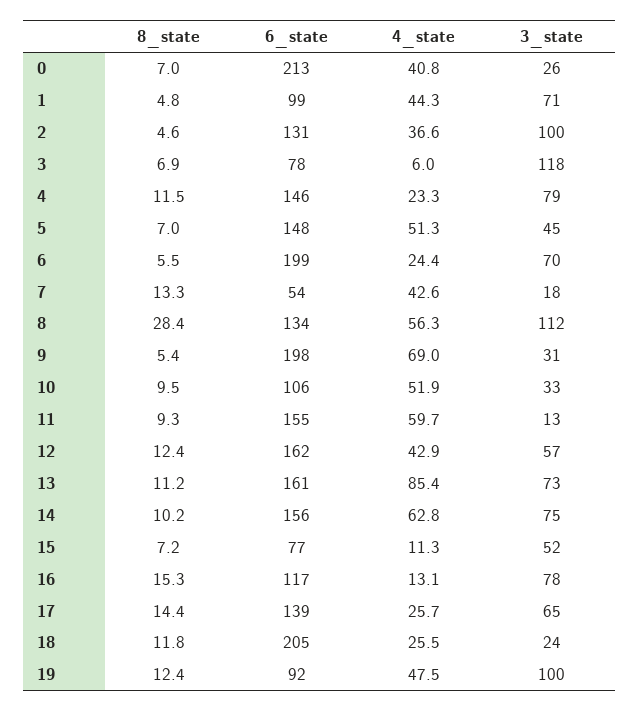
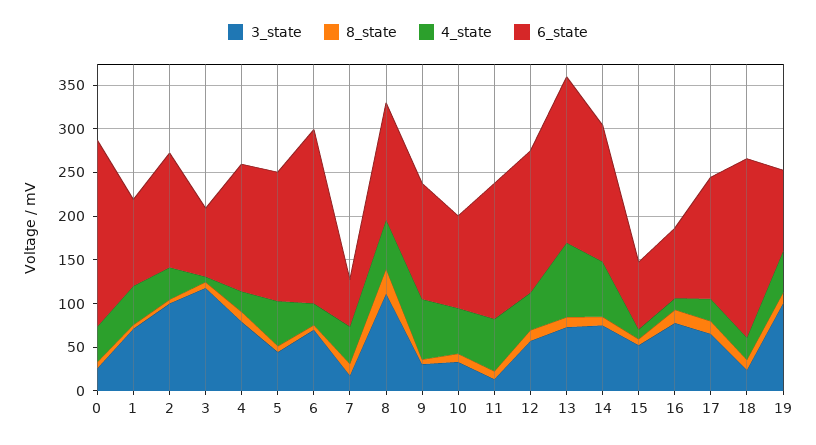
  {
    "8_state": {
      "0": 7,
      "1": 4.8,
      "2": 4.6,
      "3": 6.9,
      "4": 11.5,
      "5": 7,
      "6": 5.5,
      "7": 13.3,
      "8": 28.4,
      "9": 5.4,
      "10": 9.5,
      "11": 9.3,
      "12": 12.4,
      "13": 11.2,
      "14": 10.2,
      "15": 7.2,
      "16": 15.3,
      "17": 14.4,
      "18": 11.8,
      "19": 12.4
    },
    "6_state": {
      "0": 213,
      "1": 99,
      "2": 131,
      "3": 78,
      "4": 146,
      "5": 148,
      "6": 199,
      "7": 54,
      "8": 134,
-     "9": 198,
+     "9": 130,
      "10": 106,
      "11": 155,
      "12": 162,
-     "13": 161,
+     "13": 190,
      "14": 156,
      "15": 77,
-     "16": 117,
+     "16": 80,
      "17": 139,
      "18": 205,
      "19": 92
    },
    "4_state": {
      "0": 40.8,
      "1": 44.3,
      "2": 36.6,
      "3": 6,
      "4": 23.3,
      "5": 51.3,
      "6": 24.4,
      "7": 42.6,
      "8": 56.3,
      "9": 69,
      "10": 51.9,
      "11": 59.7,
      "12": 42.9,
      "13": 85.4,
      "14": 62.8,
      "15": 11.3,
      "16": 13.1,
      "17": 25.7,
      "18": 25.5,
      "19": 47.5
    },
    "3_state": {
      "0": 26,
      "1": 71,
      "2": 100,
      "3": 118,
      "4": 79,
      "5": 45,
      "6": 70,
      "7": 18,
      "8": 112,
      "9": 31,
      "10": 33,
      "11": 13,
      "12": 57,
      "13": 73,
      "14": 75,
      "15": 52,
      "16": 78,
      "17": 65,
      "18": 24,
      "19": 100
    }
  }

